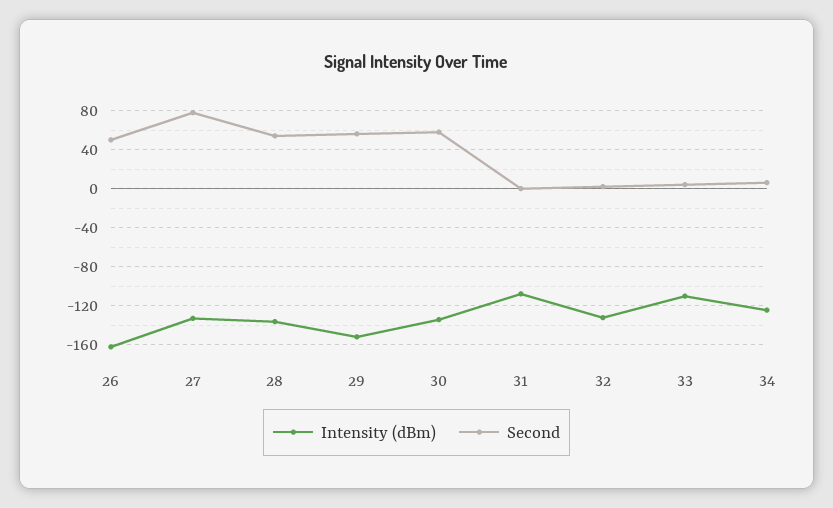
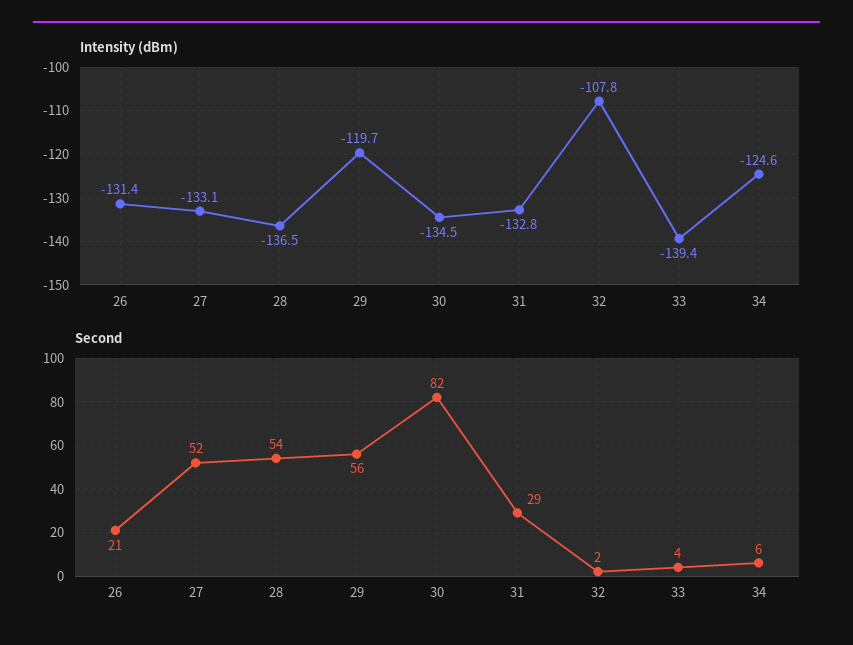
  {
    "Intensity (dBm)": {
-     "26": -160,
+     "26": -131.4,
      "27": -133.1,
      "28": -136.5,
-     "29": -150,
+     "29": -119.7,
      "30": -134.5,
-     "31": -110,
+     "31": -132.8,
-     "32": -130,
+     "32": -107.8,
-     "33": -110,
+     "33": -139.4,
      "34": -124.6
    },
    "Second": {
-     "26": 50,
+     "26": 21,
-     "27": 80,
+     "27": 52,
      "28": 54,
      "29": 56,
-     "30": 60,
+     "30": 82,
-     "31": 0,
+     "31": 29,
      "32": 2,
      "33": 4,
      "34": 6
    }
  }

